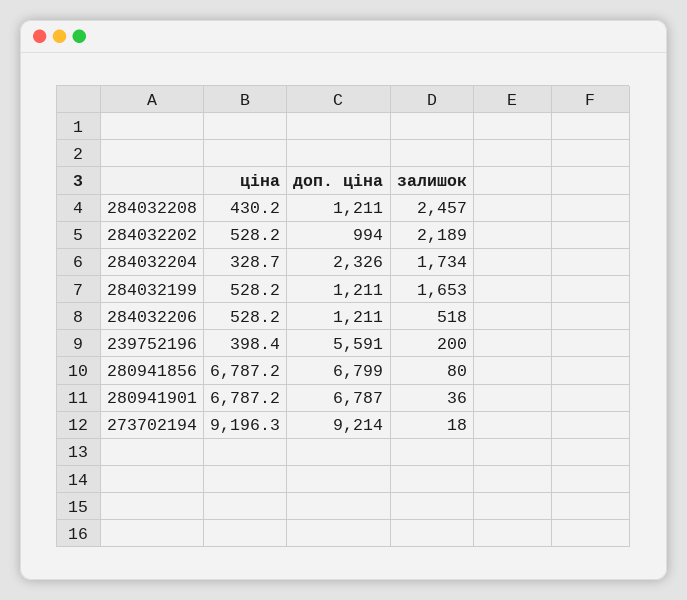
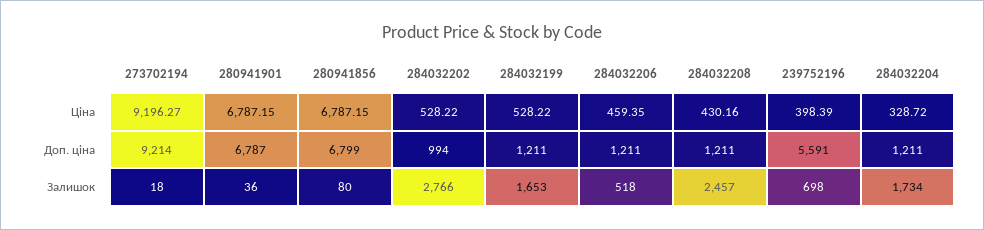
  {
    "ціна": {
      "284032208": 430.16,
      "284032202": 528.22,
      "284032204": 328.72,
      "284032199": 528.22,
-     "284032206": 528.2,
+     "284032206": 459.35,
      "239752196": 398.39,
      "280941856": 6787.15,
      "280941901": 6787.15,
      "273702194": 9196.27
    },
    "доп. ціна": {
      "284032208": 1211,
      "284032202": 994,
-     "284032204": 2326,
+     "284032204": 1211,
      "284032199": 1211,
      "284032206": 1211,
      "239752196": 5591,
      "280941856": 6799,
      "280941901": 6787,
      "273702194": 9214
    },
    "залишок": {
      "284032208": 2457,
-     "284032202": 2189,
+     "284032202": 2766,
      "284032204": 1734,
      "284032199": 1653,
      "284032206": 518,
-     "239752196": 200,
+     "239752196": 698,
      "280941856": 80,
      "280941901": 36,
      "273702194": 18
    }
  }

